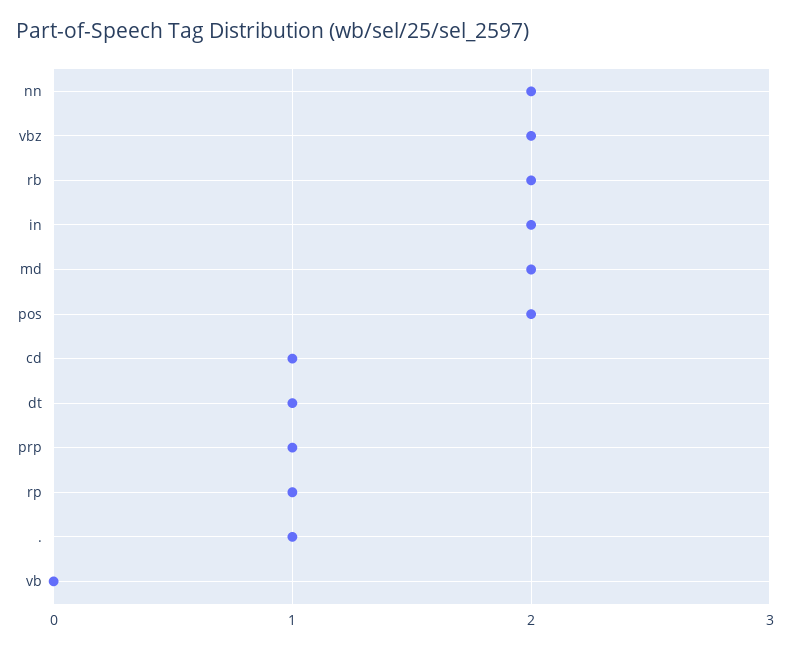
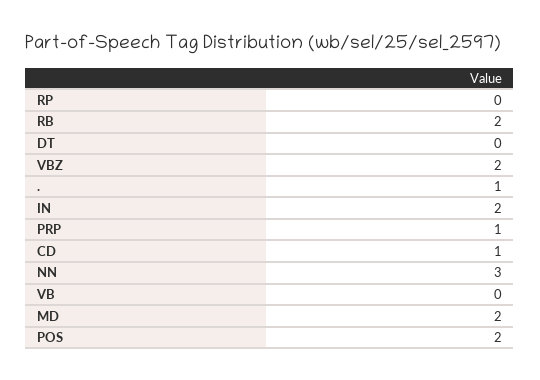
  {
-   "nn": 2,
+   "nn": 3,
    "vbz": 2,
    "rb": 2,
    "in": 2,
    "md": 2,
    "pos": 2,
    "cd": 1,
-   "dt": 1,
+   "dt": 0,
    "prp": 1,
-   "rp": 1,
+   "rp": 0,
    ".": 1,
    "vb": 0
  }

